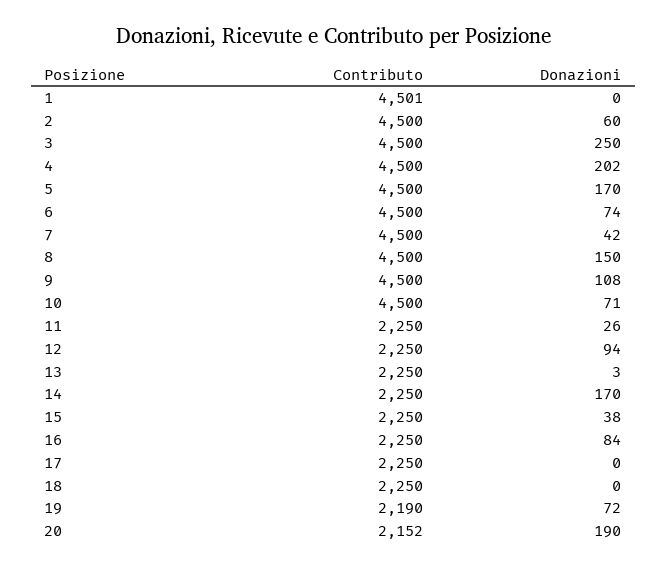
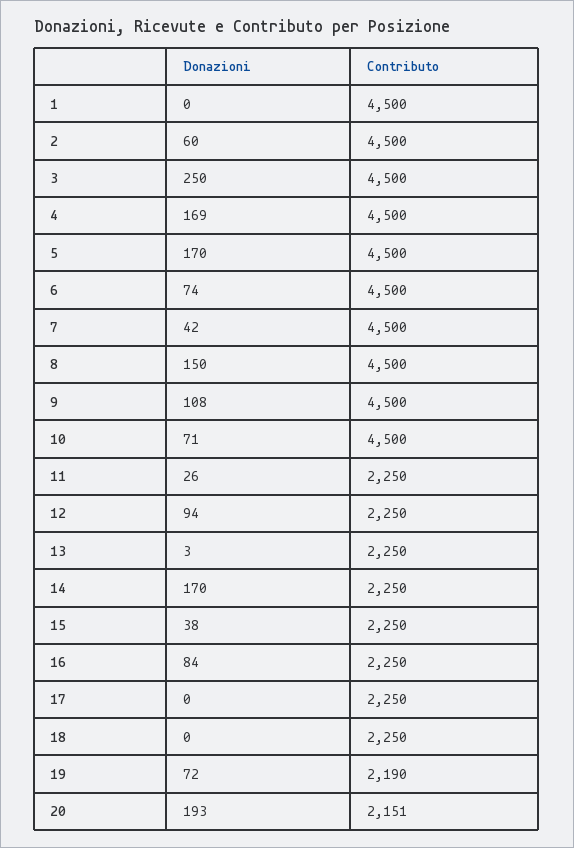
  {
    "Contributo": {
-     "1": 4501,
+     "1": 4500,
      "2": 4500,
      "3": 4500,
      "4": 4500,
      "5": 4500,
      "6": 4500,
      "7": 4500,
      "8": 4500,
      "9": 4500,
      "10": 4500,
      "11": 2250,
      "12": 2250,
      "13": 2250,
      "14": 2250,
      "15": 2250,
      "16": 2250,
      "17": 2250,
      "18": 2250,
      "19": 2190,
-     "20": 2152
+     "20": 2151
    },
    "Donazioni": {
      "1": 0,
      "2": 60,
      "3": 250,
-     "4": 202,
+     "4": 169,
      "5": 170,
      "6": 74,
      "7": 42,
      "8": 150,
      "9": 108,
      "10": 71,
      "11": 26,
      "12": 94,
      "13": 3,
      "14": 170,
      "15": 38,
      "16": 84,
      "17": 0,
      "18": 0,
      "19": 72,
-     "20": 190
+     "20": 193
    }
  }

